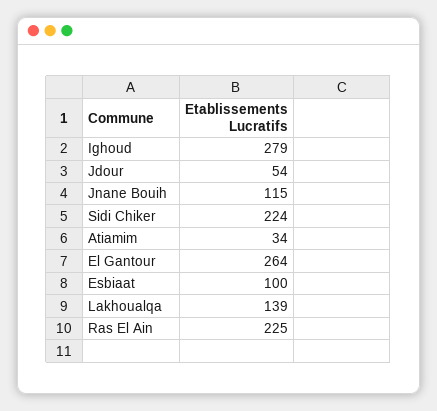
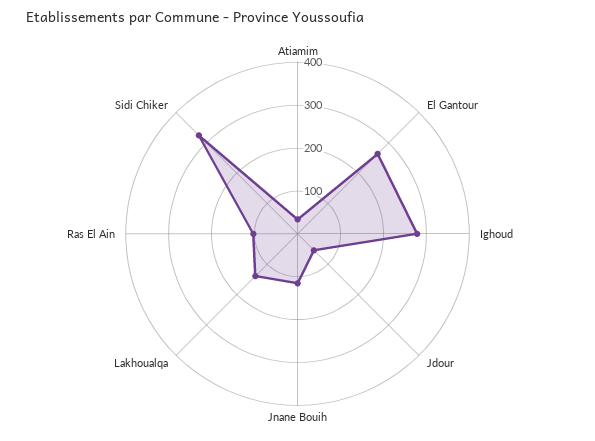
  {
    "Ighoud": 279,
    "Jdour": 54,
    "Jnane Bouih": 115,
-   "Sidi Chiker": 224,
+   "Sidi Chiker": 320,
    "Atiamim": 34,
    "El Gantour": 264,
-   "Esbiaat": 100,
    "Lakhoualqa": 139,
-   "Ras El Ain": 225
+   "Ras El Ain": 100
  }

